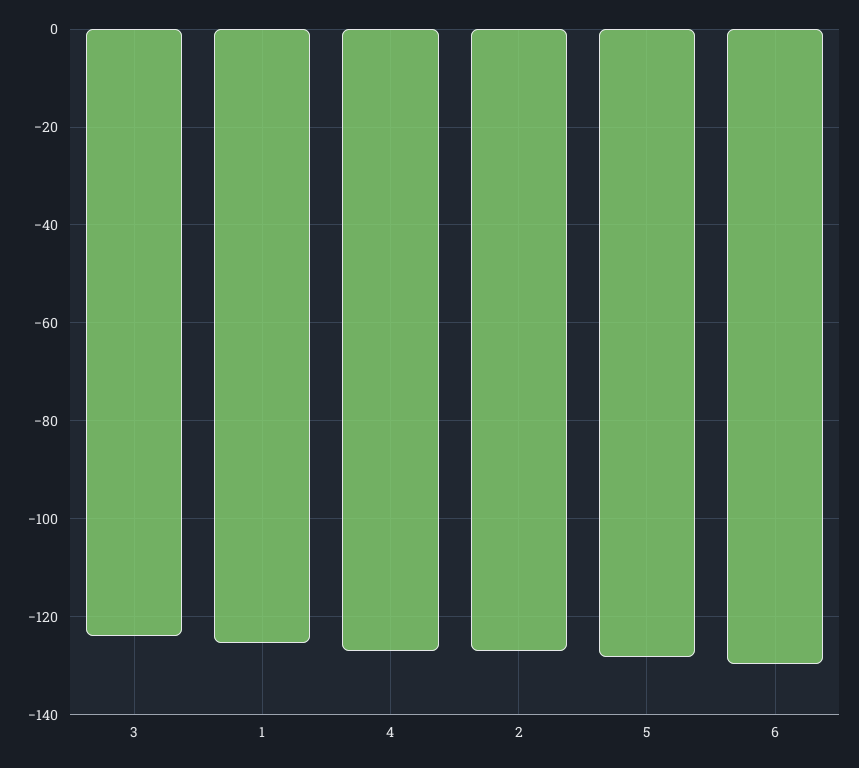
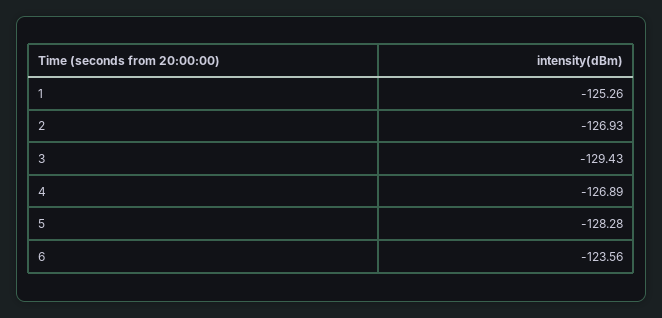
  {
-   "3": -124,
+   "3": -129.43,
    "1": -125.26,
    "4": -126.89,
    "2": -126.93,
    "5": -128.28,
-   "6": -130
+   "6": -123.56
  }

